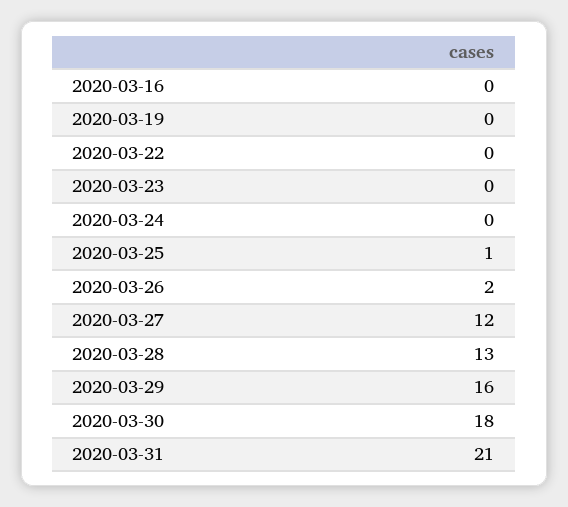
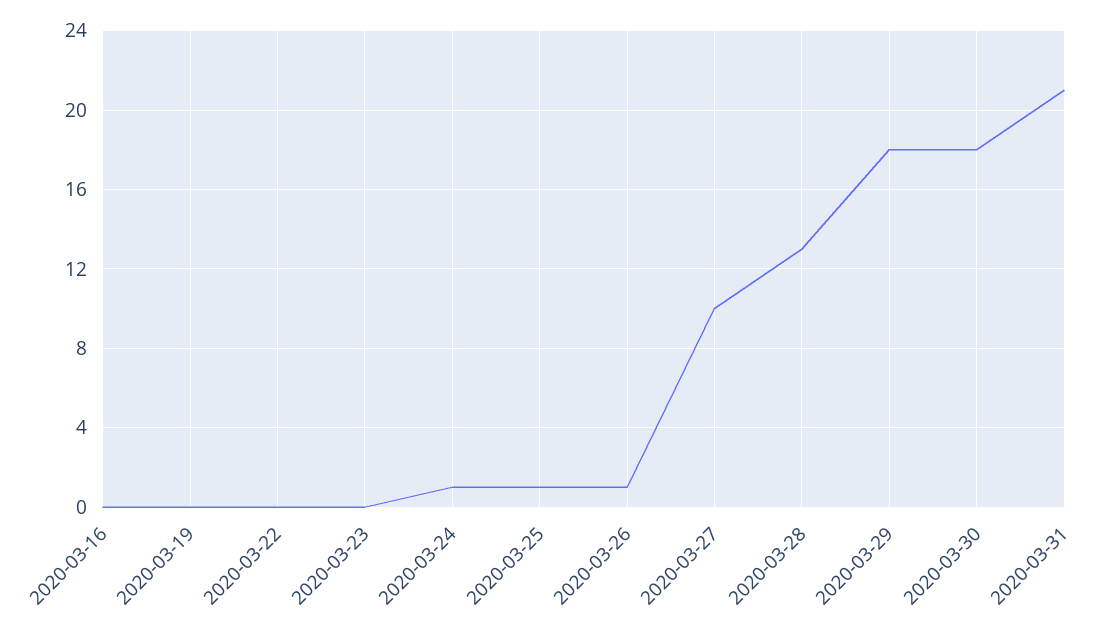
  {
    "2020-03-16": 0,
    "2020-03-19": 0,
    "2020-03-22": 0,
    "2020-03-23": 0,
-   "2020-03-24": 0,
+   "2020-03-24": 1,
    "2020-03-25": 1,
-   "2020-03-26": 2,
+   "2020-03-26": 1,
-   "2020-03-27": 12,
+   "2020-03-27": 10,
    "2020-03-28": 13,
-   "2020-03-29": 16,
+   "2020-03-29": 18,
    "2020-03-30": 18,
    "2020-03-31": 21
  }

